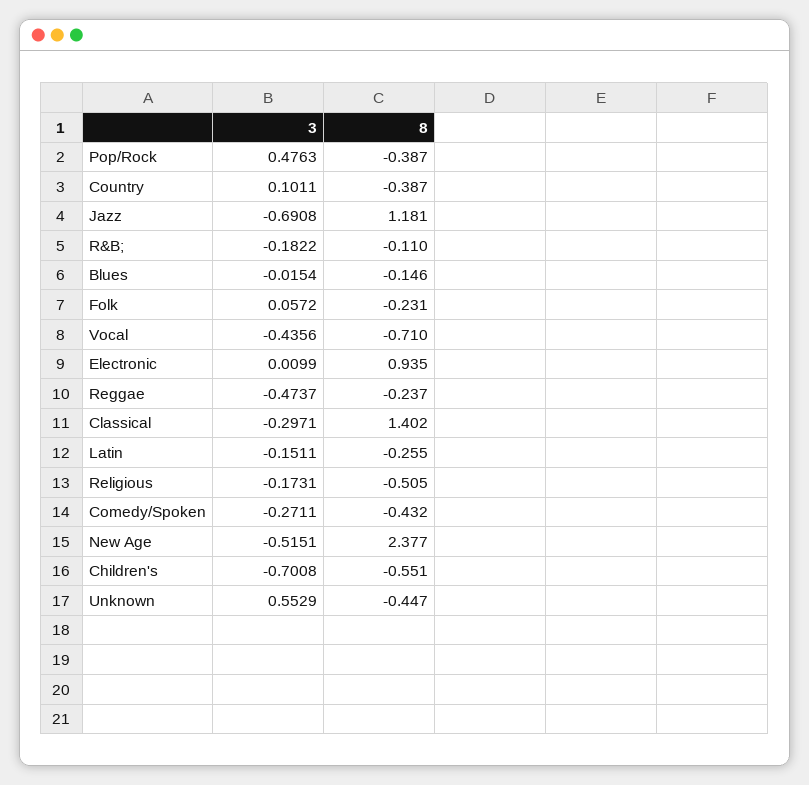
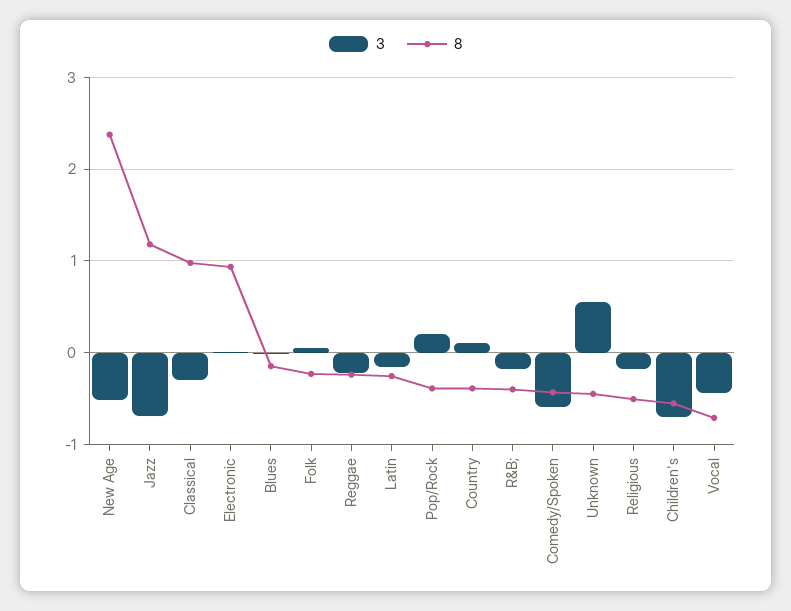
  {
    "3": {
-     "Pop/Rock": 0.4763,
+     "Pop/Rock": 0.2,
      "Country": 0.1011,
      "Jazz": -0.6908,
      "R&B;": -0.1822,
      "Blues": -0.0154,
      "Folk": 0.0572,
      "Vocal": -0.4356,
      "Electronic": 0.0099,
-     "Reggae": -0.4737,
+     "Reggae": -0.2,
      "Classical": -0.2971,
      "Latin": -0.1511,
      "Religious": -0.1731,
-     "Comedy/Spoken": -0.2711,
+     "Comedy/Spoken": -0.6,
      "New Age": -0.5151,
      "Children's": -0.7008,
      "Unknown": 0.5529
    },
    "8": {
      "Pop/Rock": -0.387,
      "Country": -0.387,
      "Jazz": 1.181,
-     "R&B;": -0.11,
+     "R&B;": -0.4,
      "Blues": -0.146,
      "Folk": -0.231,
      "Vocal": -0.71,
      "Electronic": 0.935,
      "Reggae": -0.237,
-     "Classical": 1.402,
+     "Classical": 1,
      "Latin": -0.255,
      "Religious": -0.505,
      "Comedy/Spoken": -0.432,
      "New Age": 2.377,
      "Children's": -0.551,
      "Unknown": -0.447
    }
  }

